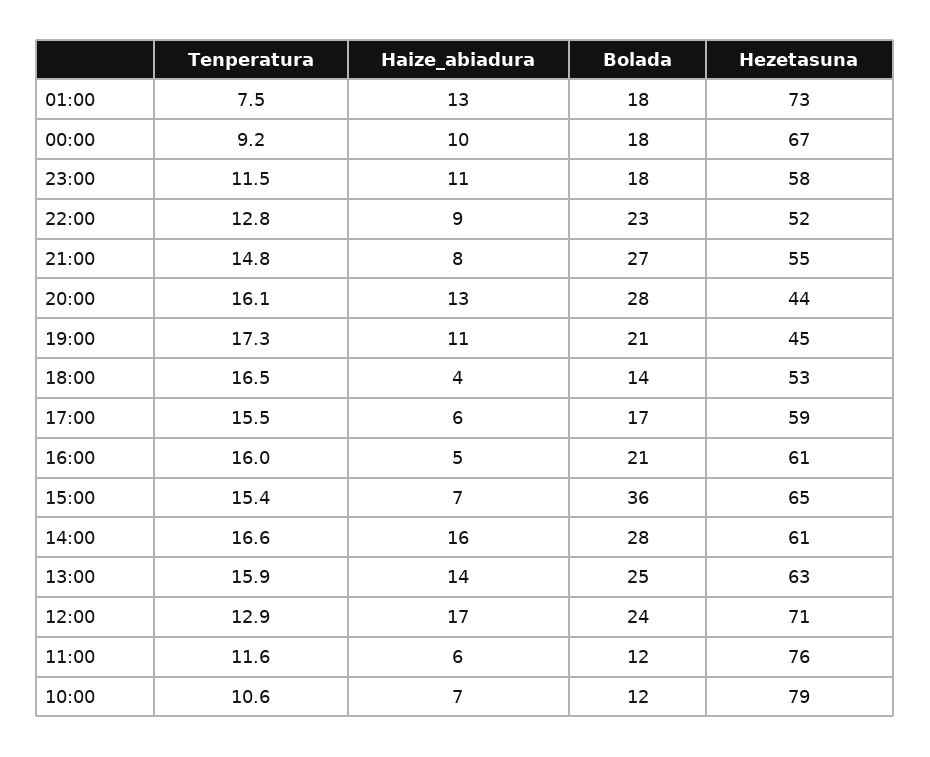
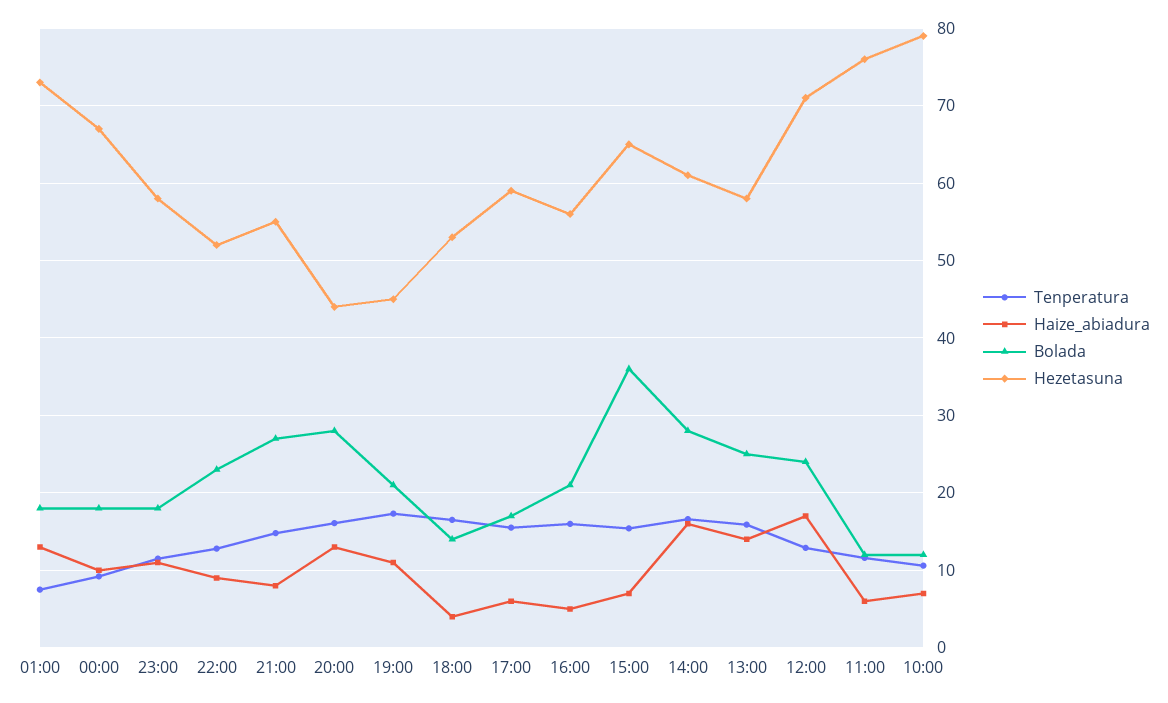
  {
    "Tenperatura": {
      "01:00": 7.5,
      "00:00": 9.2,
      "23:00": 11.5,
      "22:00": 12.8,
      "21:00": 14.8,
      "20:00": 16.1,
      "19:00": 17.3,
      "18:00": 16.5,
      "17:00": 15.5,
      "16:00": 16,
      "15:00": 15.4,
      "14:00": 16.6,
      "13:00": 15.9,
      "12:00": 12.9,
      "11:00": 11.6,
      "10:00": 10.6
    },
    "Haize_abiadura": {
      "01:00": 13,
      "00:00": 10,
      "23:00": 11,
      "22:00": 9,
      "21:00": 8,
      "20:00": 13,
      "19:00": 11,
      "18:00": 4,
      "17:00": 6,
      "16:00": 5,
      "15:00": 7,
      "14:00": 16,
      "13:00": 14,
      "12:00": 17,
      "11:00": 6,
      "10:00": 7
    },
    "Bolada": {
      "01:00": 18,
      "00:00": 18,
      "23:00": 18,
      "22:00": 23,
      "21:00": 27,
      "20:00": 28,
      "19:00": 21,
      "18:00": 14,
      "17:00": 17,
      "16:00": 21,
      "15:00": 36,
      "14:00": 28,
      "13:00": 25,
      "12:00": 24,
      "11:00": 12,
      "10:00": 12
    },
    "Hezetasuna": {
      "01:00": 73,
      "00:00": 67,
      "23:00": 58,
      "22:00": 52,
      "21:00": 55,
      "20:00": 44,
      "19:00": 45,
      "18:00": 53,
      "17:00": 59,
-     "16:00": 61,
+     "16:00": 56,
      "15:00": 65,
      "14:00": 61,
-     "13:00": 63,
+     "13:00": 58,
      "12:00": 71,
      "11:00": 76,
      "10:00": 79
    }
  }

